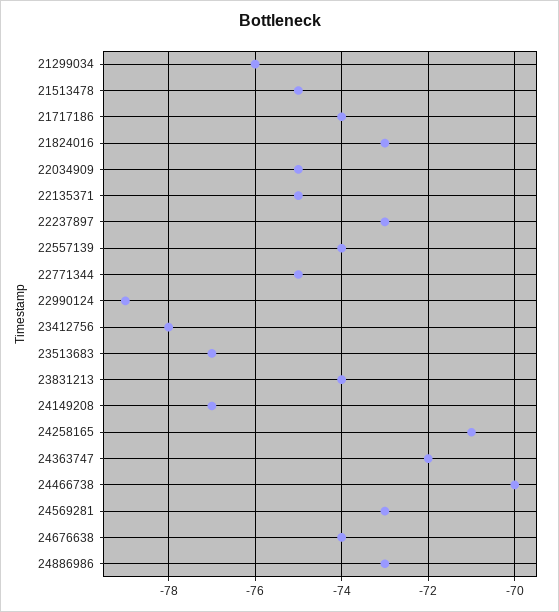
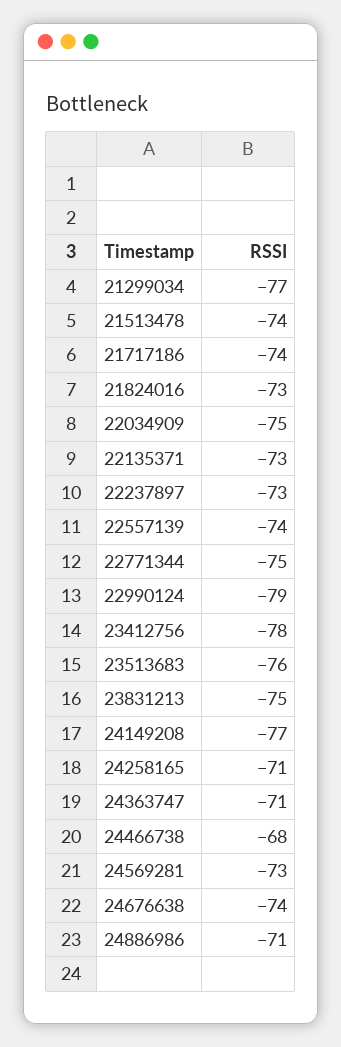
  {
-   "21299034": -76,
+   "21299034": -77,
-   "21513478": -75,
+   "21513478": -74,
    "21717186": -74,
    "21824016": -73,
    "22034909": -75,
-   "22135371": -75,
+   "22135371": -73,
    "22237897": -73,
    "22557139": -74,
    "22771344": -75,
    "22990124": -79,
    "23412756": -78,
-   "23513683": -77,
+   "23513683": -76,
-   "23831213": -74,
+   "23831213": -75,
    "24149208": -77,
    "24258165": -71,
-   "24363747": -72,
+   "24363747": -71,
-   "24466738": -70,
+   "24466738": -68,
    "24569281": -73,
    "24676638": -74,
-   "24886986": -73
+   "24886986": -71
  }

